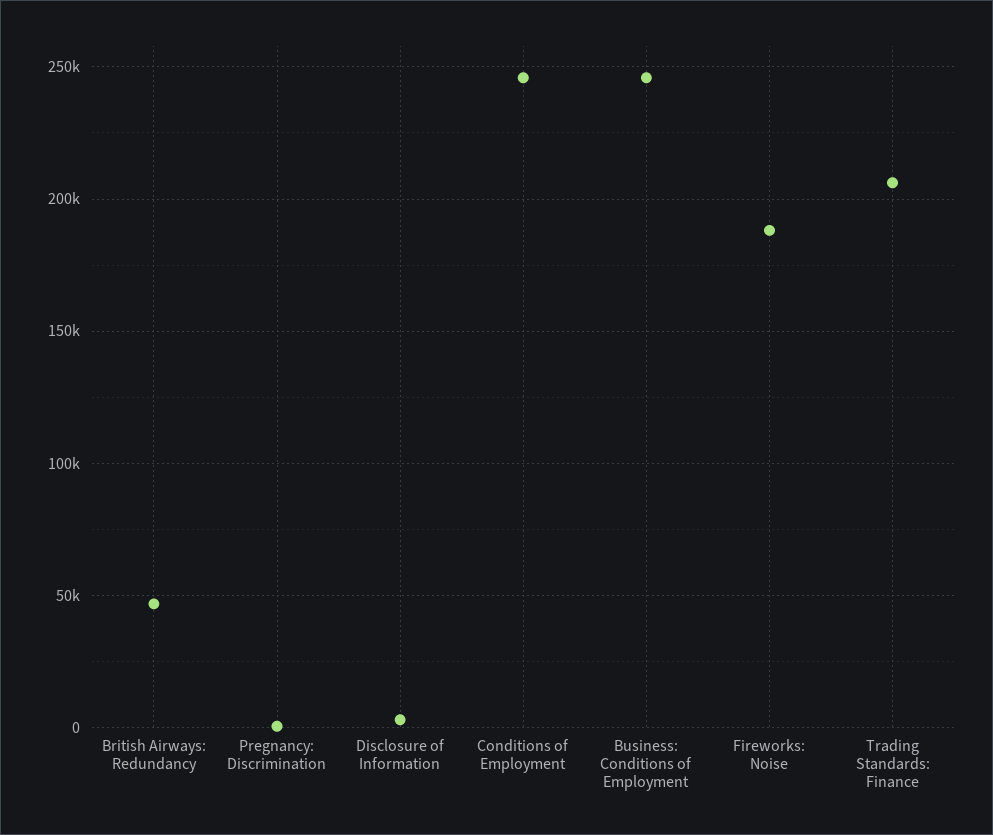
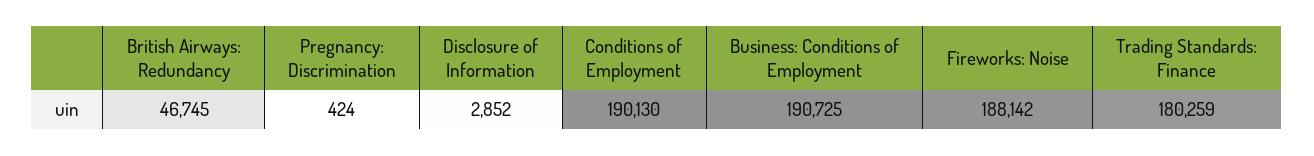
  {
    "British Airways: Redundancy": 46745,
    "Pregnancy: Discrimination": 424,
    "Disclosure of Information": 2852,
-   "Conditions of Employment": 245000,
+   "Conditions of Employment": 190130,
-   "Business: Conditions of Employment": 245000,
+   "Business: Conditions of Employment": 190725,
    "Fireworks: Noise": 188142,
-   "Trading Standards: Finance": 205000
+   "Trading Standards: Finance": 180259
  }

